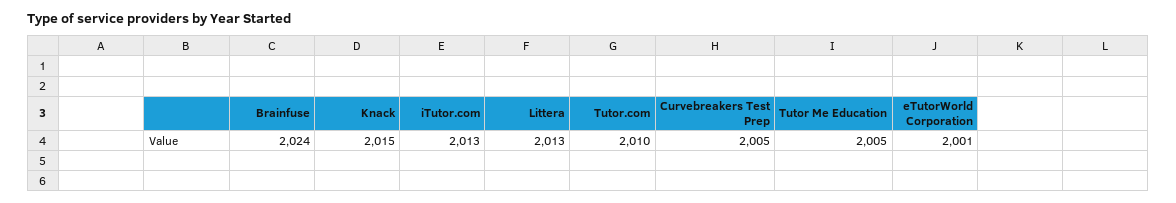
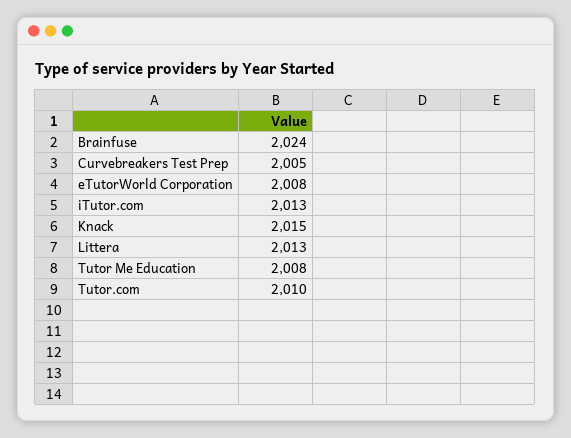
  {
    "Brainfuse": 2024,
    "Knack": 2015,
    "iTutor.com": 2013,
    "Littera": 2013,
    "Tutor.com": 2010,
    "Curvebreakers Test Prep": 2005,
-   "Tutor Me Education": 2005,
+   "Tutor Me Education": 2008,
-   "eTutorWorld Corporation": 2001
+   "eTutorWorld Corporation": 2008
  }

